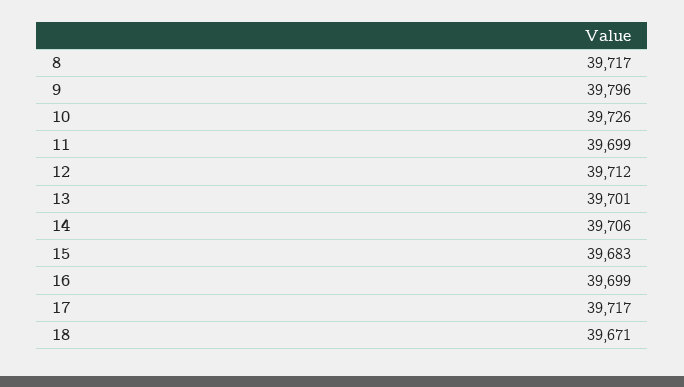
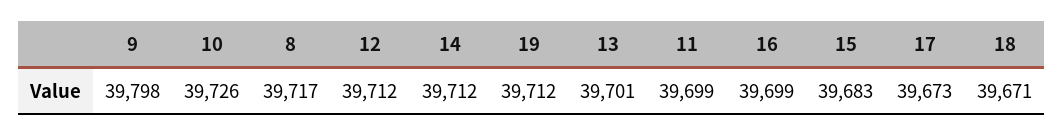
  {
    "8": 39717,
-   "9": 39796,
+   "9": 39798,
    "10": 39726,
    "11": 39699,
    "12": 39712,
    "13": 39701,
-   "14": 39706,
+   "14": 39712,
    "15": 39683,
    "16": 39699,
-   "17": 39717,
+   "17": 39673,
-   "18": 39671
+   "18": 39671,
+   "19": 39712
  }

